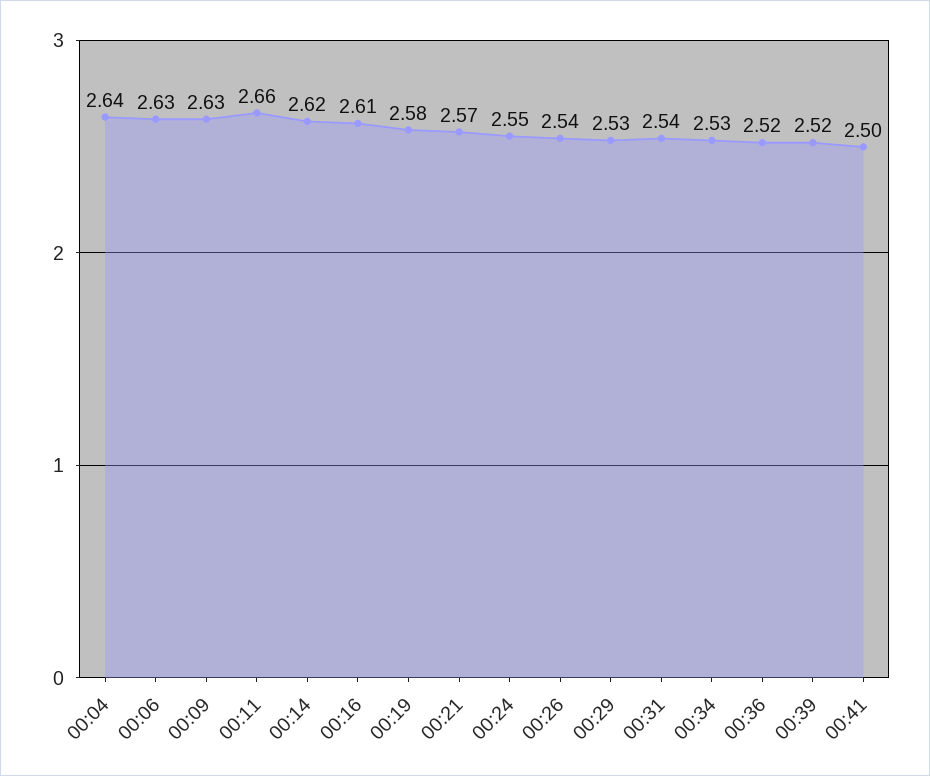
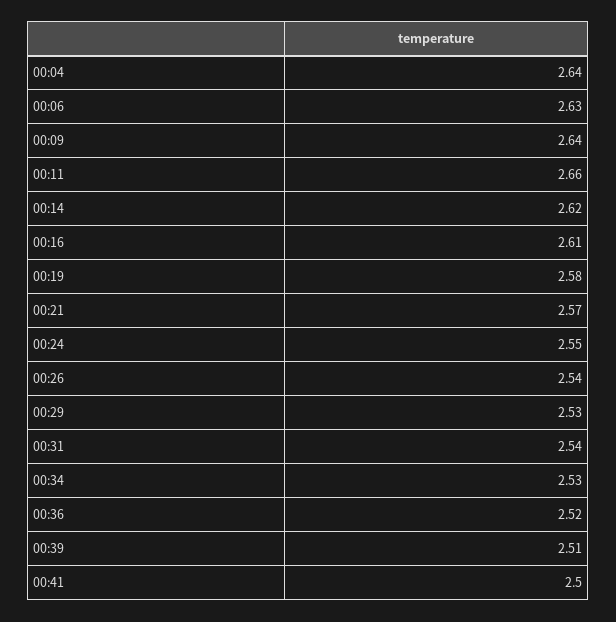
  {
    "00:04": 2.64,
    "00:06": 2.63,
-   "00:09": 2.63,
+   "00:09": 2.64,
    "00:11": 2.66,
    "00:14": 2.62,
    "00:16": 2.61,
    "00:19": 2.58,
    "00:21": 2.57,
    "00:24": 2.55,
    "00:26": 2.54,
    "00:29": 2.53,
    "00:31": 2.54,
    "00:34": 2.53,
    "00:36": 2.52,
-   "00:39": 2.52,
+   "00:39": 2.51,
    "00:41": 2.5
  }

